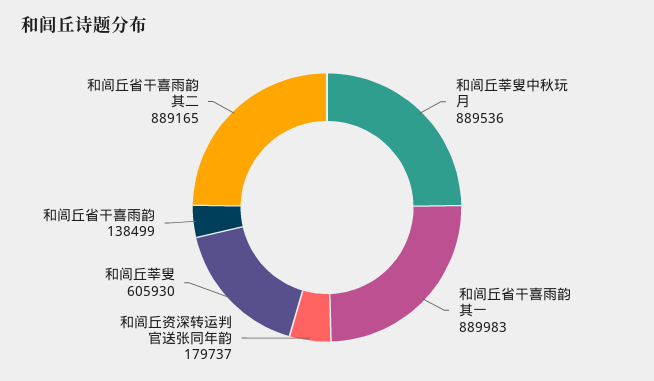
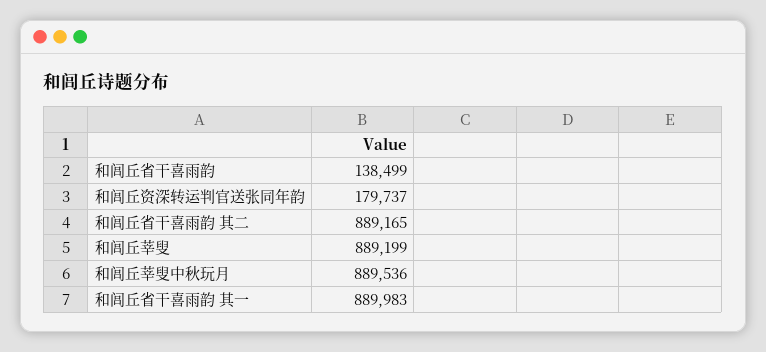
  {
    "和闾丘莘叟中秋玩月": 889536,
    "和闾丘省干喜雨韵 其一": 889983,
    "和闾丘资深转运判官送张同年韵": 179737,
-   "和闾丘莘叟": 605930,
+   "和闾丘莘叟": 889199,
    "和闾丘省干喜雨韵": 138499,
    "和闾丘省干喜雨韵 其二": 889165
  }

